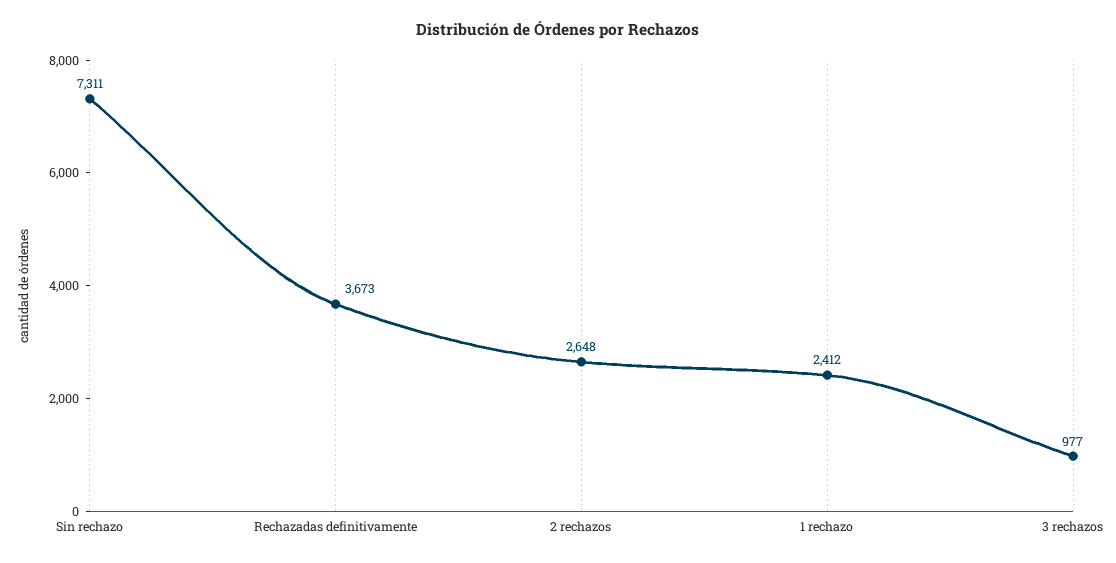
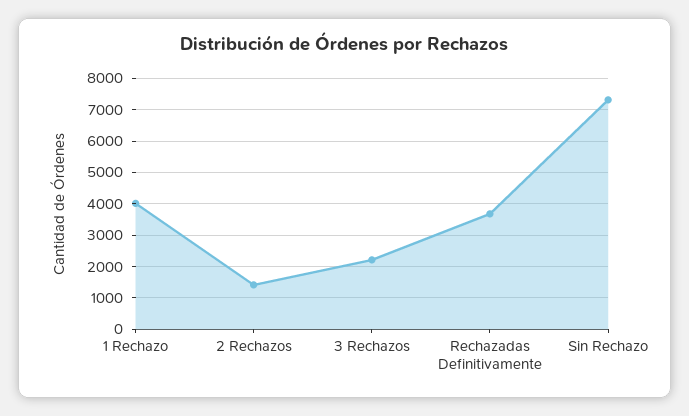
  {
    "Sin rechazo": 7311,
    "Rechazadas definitivamente": 3673,
-   "2 rechazos": 2648,
+   "2 rechazos": 1400,
-   "1 rechazo": 2412,
+   "1 rechazo": 4000,
-   "3 rechazos": 977
+   "3 rechazos": 2200
  }

